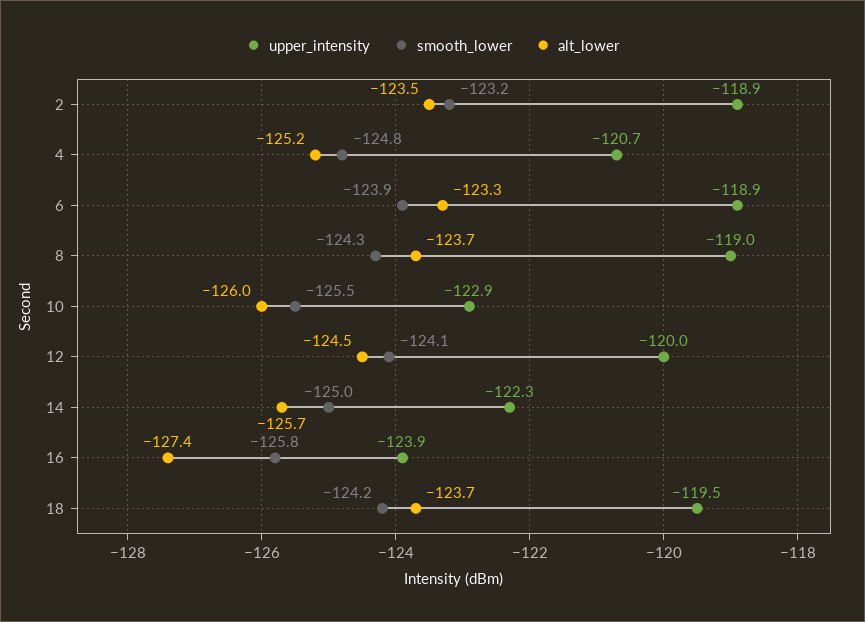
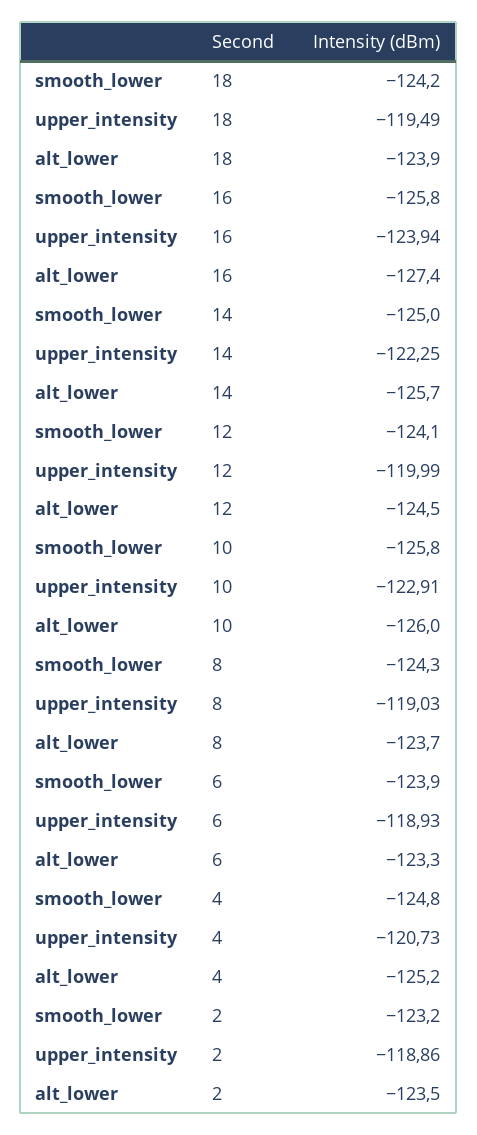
  {
    "upper_intensity": {
      "2": -118.86,
      "4": -120.73,
      "6": -118.93,
      "8": -119.03,
      "10": -122.91,
      "12": -119.99,
      "14": -122.25,
      "16": -123.94,
      "18": -119.49
    },
    "smooth_lower": {
      "2": -123.2,
      "4": -124.8,
      "6": -123.9,
      "8": -124.3,
-     "10": -125.5,
+     "10": -125.8,
      "12": -124.1,
      "14": -125,
      "16": -125.8,
      "18": -124.2
    },
    "alt_lower": {
      "2": -123.5,
      "4": -125.2,
      "6": -123.3,
      "8": -123.7,
      "10": -126,
      "12": -124.5,
      "14": -125.7,
      "16": -127.4,
-     "18": -123.7
+     "18": -123.9
    }
  }

